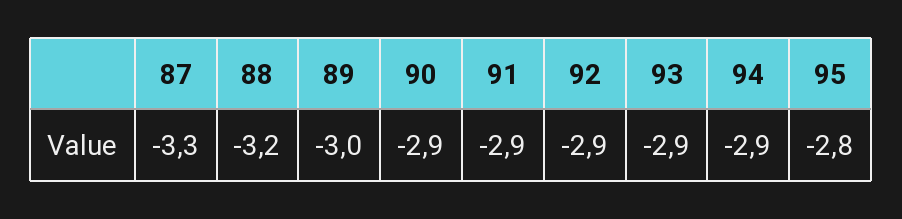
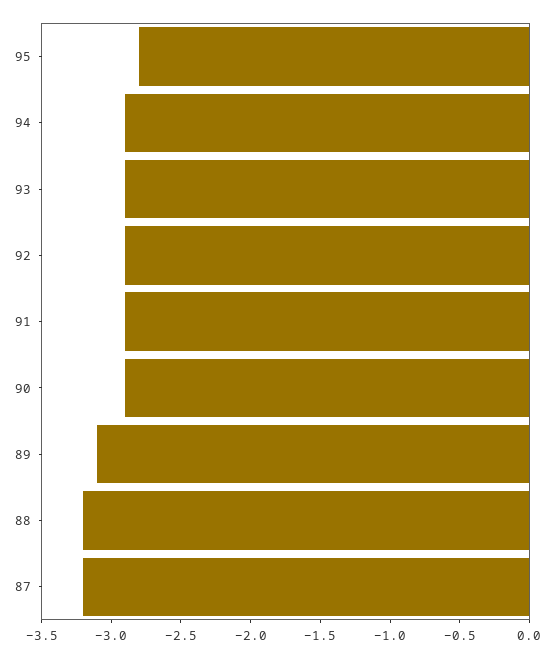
  {
-   "87": -3.3,
+   "87": -3.2,
    "88": -3.2,
-   "89": -3,
+   "89": -3.1,
    "90": -2.9,
    "91": -2.9,
    "92": -2.9,
    "93": -2.9,
    "94": -2.9,
    "95": -2.8
  }

